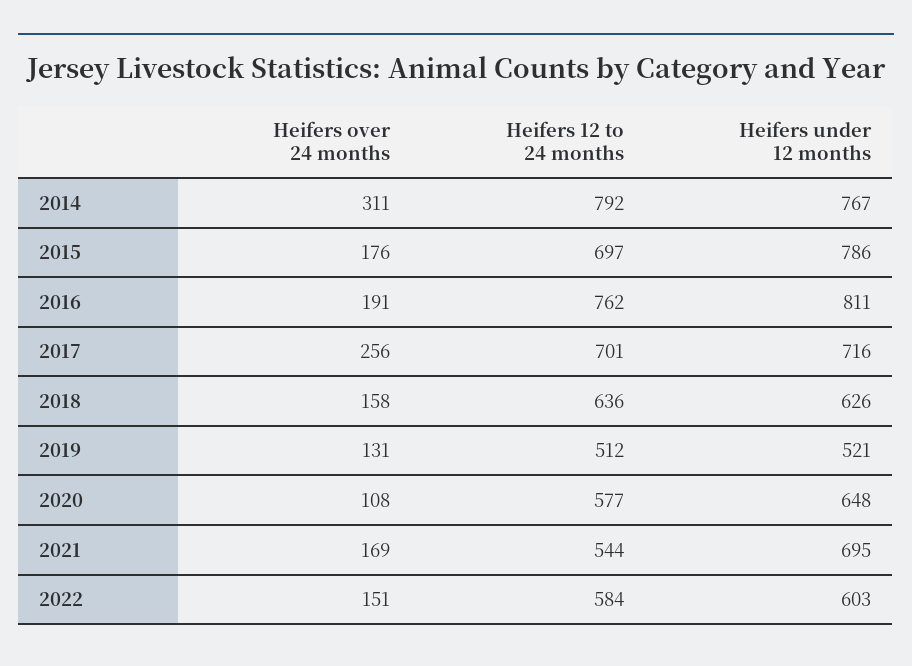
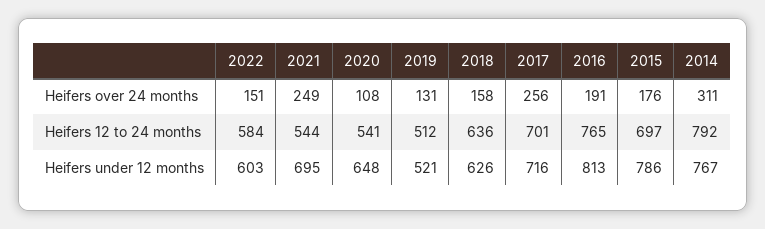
  {
    "Heifers over 24 months": {
      "2014": 311,
      "2015": 176,
      "2016": 191,
      "2017": 256,
      "2018": 158,
      "2019": 131,
      "2020": 108,
-     "2021": 169,
+     "2021": 249,
      "2022": 151
    },
    "Heifers 12 to 24 months": {
      "2014": 792,
      "2015": 697,
-     "2016": 762,
+     "2016": 765,
      "2017": 701,
      "2018": 636,
      "2019": 512,
-     "2020": 577,
+     "2020": 541,
      "2021": 544,
      "2022": 584
    },
    "Heifers under 12 months": {
      "2014": 767,
      "2015": 786,
-     "2016": 811,
+     "2016": 813,
      "2017": 716,
      "2018": 626,
      "2019": 521,
      "2020": 648,
      "2021": 695,
      "2022": 603
    }
  }

